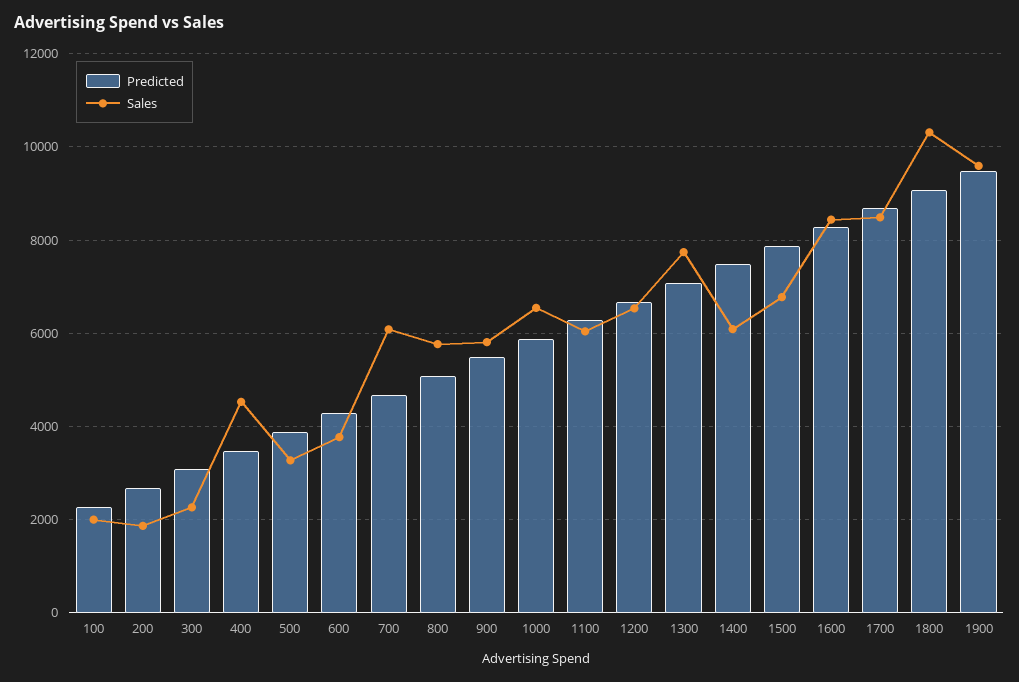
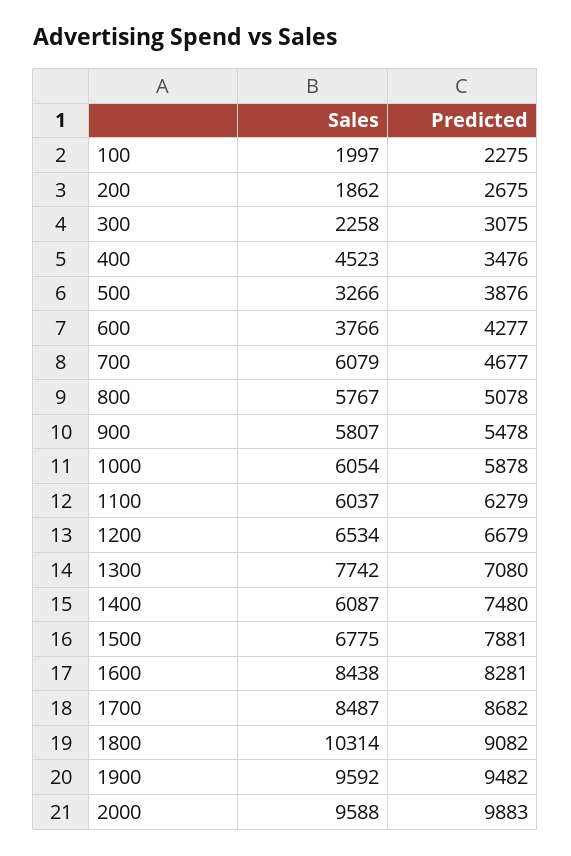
  {
    "Predicted": {
      "100": 2275,
      "200": 2675,
      "300": 3075,
      "400": 3476,
      "500": 3876,
      "600": 4277,
      "700": 4677,
      "800": 5078,
      "900": 5478,
      "1000": 5878,
      "1100": 6279,
      "1200": 6679,
      "1300": 7080,
      "1400": 7480,
      "1500": 7881,
      "1600": 8281,
      "1700": 8682,
      "1800": 9082,
-     "1900": 9482
+     "1900": 9482,
+     "2000": 9883
    },
    "Sales": {
      "100": 1997,
      "200": 1862,
      "300": 2258,
      "400": 4523,
      "500": 3266,
      "600": 3766,
      "700": 6079,
      "800": 5767,
      "900": 5807,
-     "1000": 6600,
+     "1000": 6054,
      "1100": 6037,
      "1200": 6534,
      "1300": 7742,
      "1400": 6087,
      "1500": 6775,
      "1600": 8438,
      "1700": 8487,
      "1800": 10314,
-     "1900": 9592
+     "1900": 9592,
+     "2000": 9588
    }
  }

